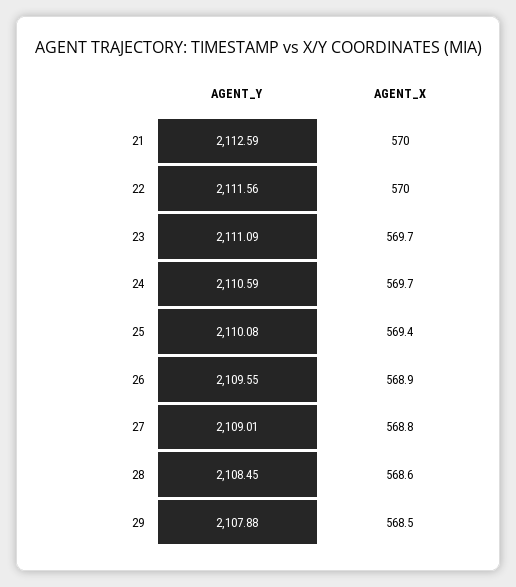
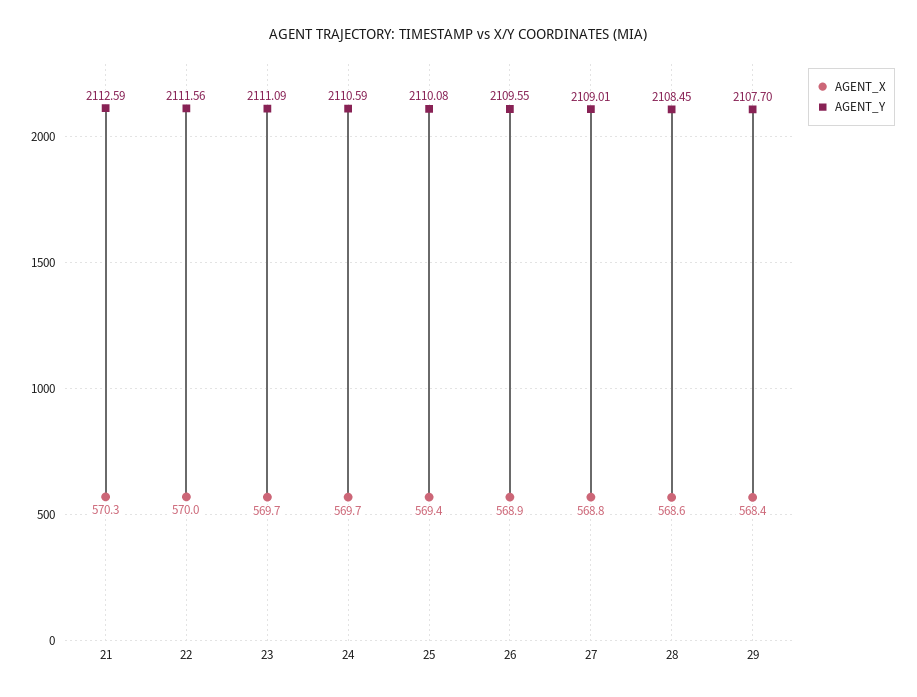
  {
    "AGENT_Y": {
      "21": 2112.59,
      "22": 2111.56,
      "23": 2111.09,
      "24": 2110.59,
      "25": 2110.08,
      "26": 2109.55,
      "27": 2109.01,
      "28": 2108.45,
-     "29": 2107.88
+     "29": 2107.7
    },
    "AGENT_X": {
-     "21": 570,
+     "21": 570.3,
      "22": 570,
      "23": 569.7,
      "24": 569.7,
      "25": 569.4,
      "26": 568.9,
      "27": 568.8,
      "28": 568.6,
-     "29": 568.5
+     "29": 568.4
    }
  }

